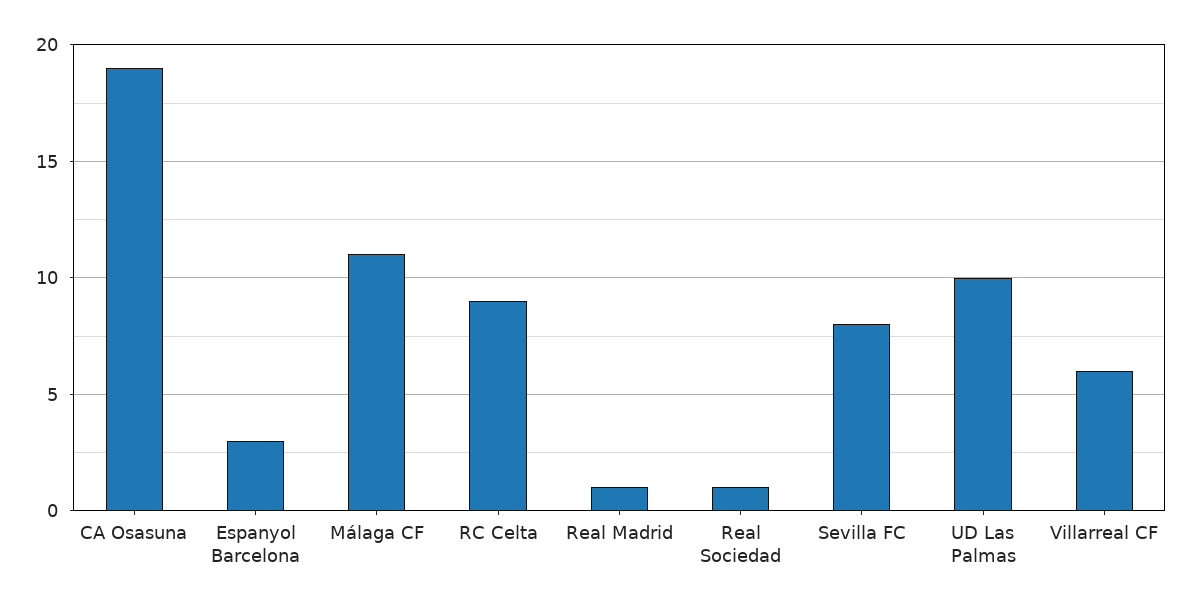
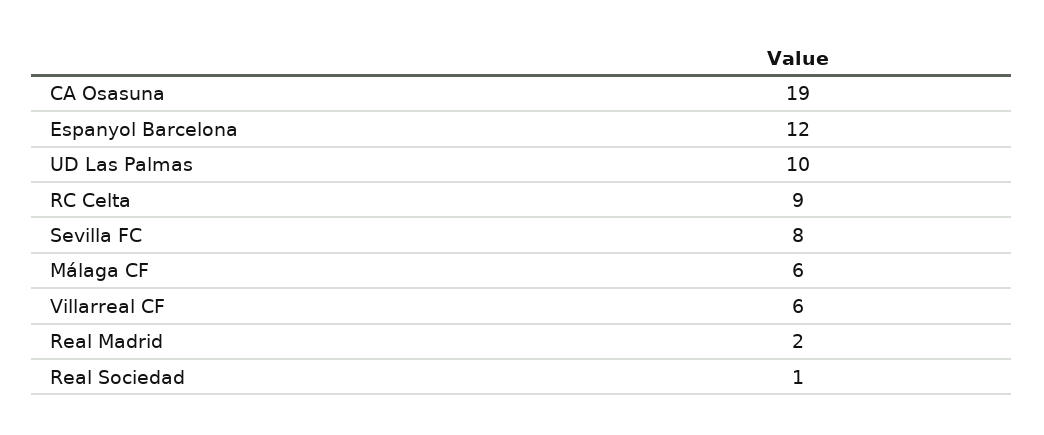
  {
    "CA Osasuna": 19,
-   "Espanyol Barcelona": 3,
+   "Espanyol Barcelona": 12,
-   "Málaga CF": 11,
+   "Málaga CF": 6,
    "RC Celta": 9,
-   "Real Madrid": 1,
+   "Real Madrid": 2,
    "Real Sociedad": 1,
    "Sevilla FC": 8,
    "UD Las Palmas": 10,
    "Villarreal CF": 6
  }

